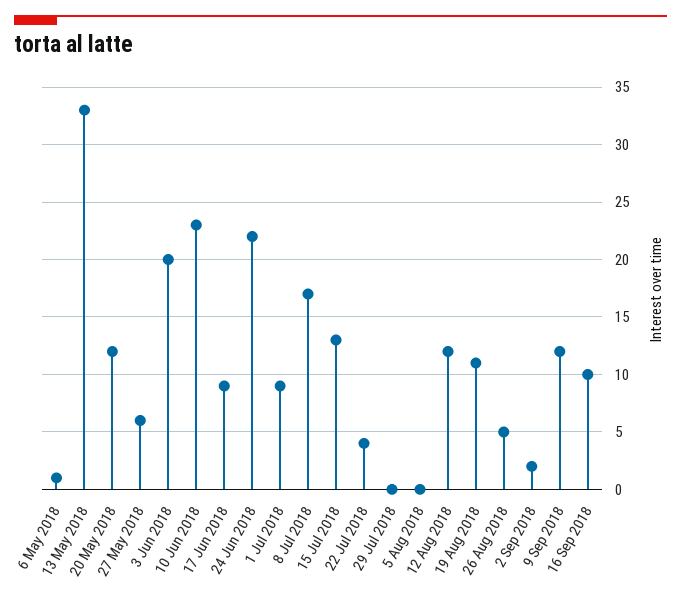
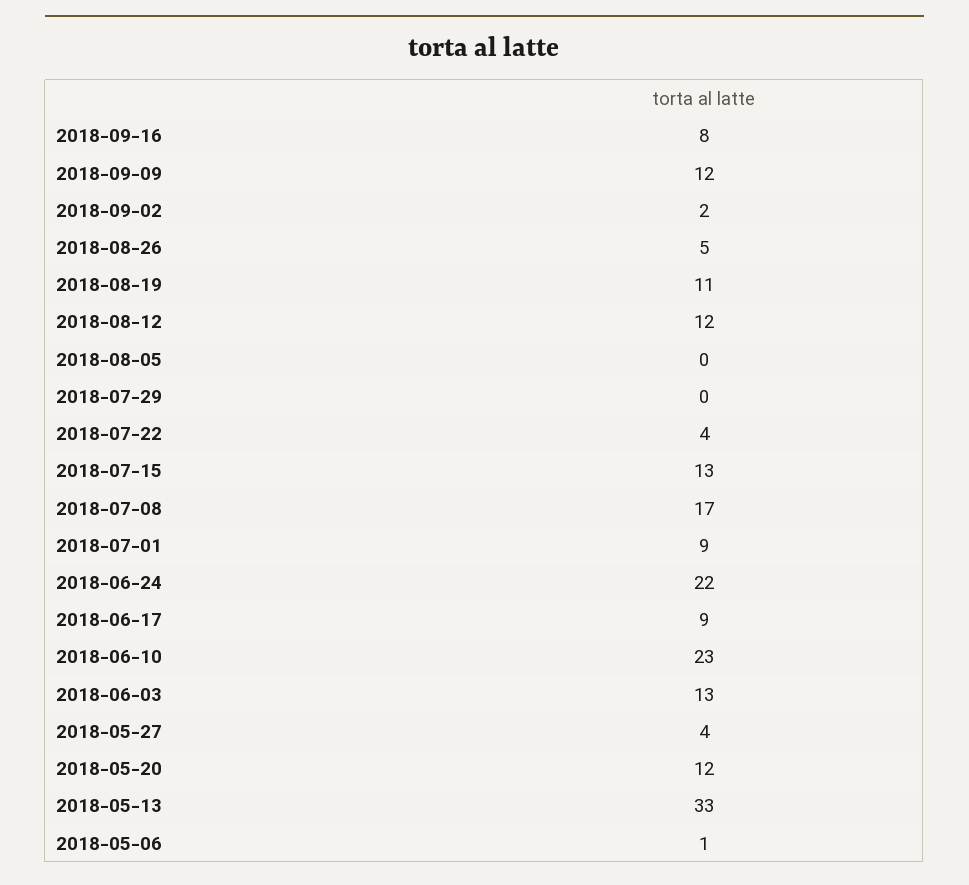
  {
    "6 May 2018": 1,
    "13 May 2018": 33,
    "20 May 2018": 12,
-   "27 May 2018": 6,
+   "27 May 2018": 4,
-   "3 Jun 2018": 20,
+   "3 Jun 2018": 13,
    "10 Jun 2018": 23,
    "17 Jun 2018": 9,
    "24 Jun 2018": 22,
    "1 Jul 2018": 9,
    "8 Jul 2018": 17,
    "15 Jul 2018": 13,
    "22 Jul 2018": 4,
    "29 Jul 2018": 0,
    "5 Aug 2018": 0,
    "12 Aug 2018": 12,
    "19 Aug 2018": 11,
    "26 Aug 2018": 5,
    "2 Sep 2018": 2,
    "9 Sep 2018": 12,
-   "16 Sep 2018": 10
+   "16 Sep 2018": 8
  }

